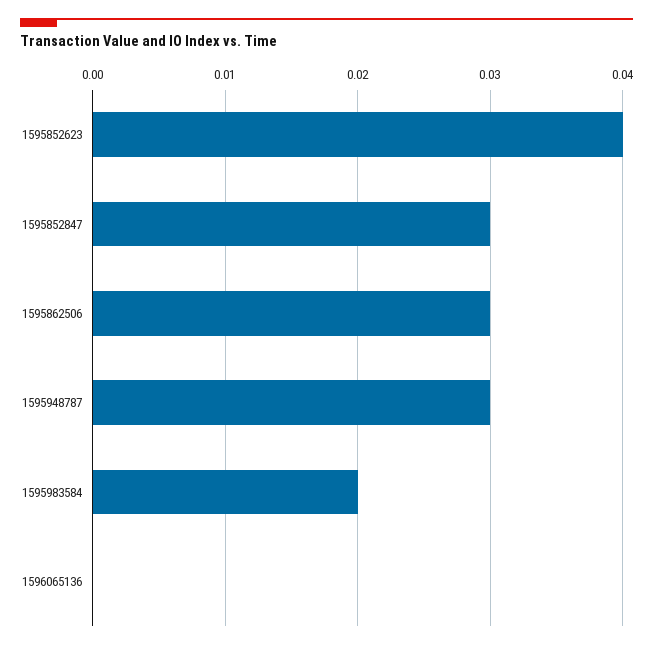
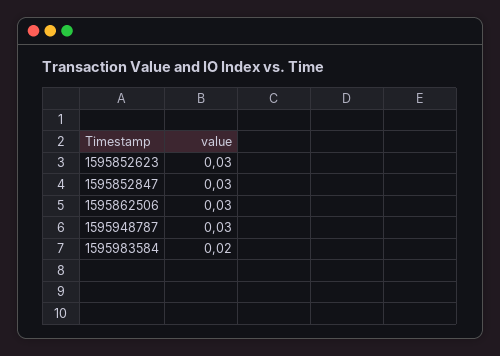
  {
-   "1595852623": 0.04,
+   "1595852623": 0.03,
    "1595852847": 0.03,
    "1595862506": 0.03,
    "1595948787": 0.03,
-   "1595983584": 0.02,
+   "1595983584": 0.02
-   "1596065136": 0
  }

